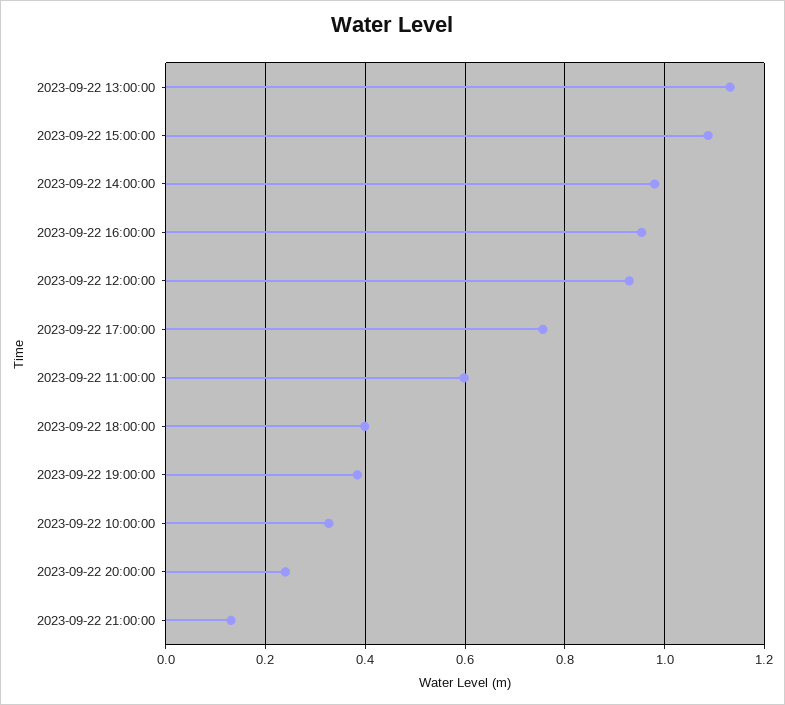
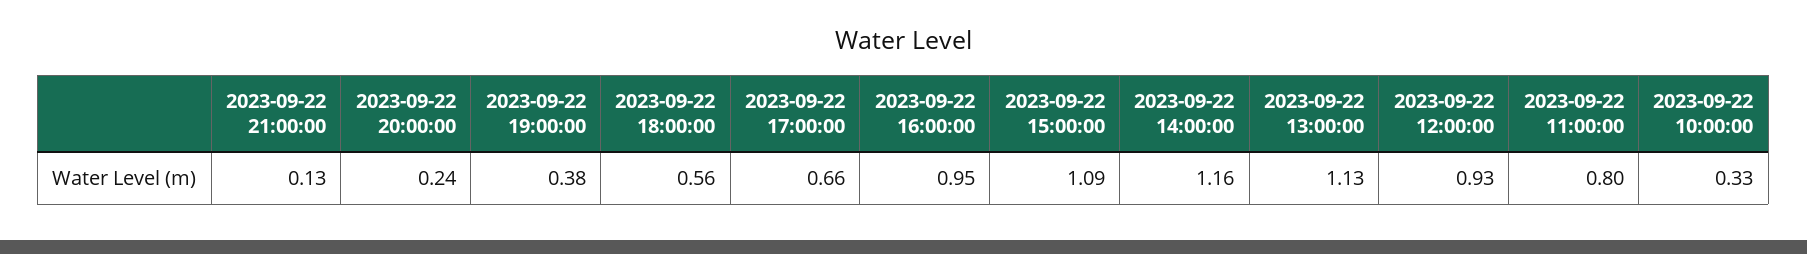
  {
    "2023-09-22 13:00:00": 1.13,
    "2023-09-22 15:00:00": 1.09,
-   "2023-09-22 14:00:00": 0.98,
+   "2023-09-22 14:00:00": 1.16,
    "2023-09-22 16:00:00": 0.95,
    "2023-09-22 12:00:00": 0.93,
-   "2023-09-22 17:00:00": 0.76,
+   "2023-09-22 17:00:00": 0.66,
-   "2023-09-22 11:00:00": 0.6,
+   "2023-09-22 11:00:00": 0.8,
-   "2023-09-22 18:00:00": 0.4,
+   "2023-09-22 18:00:00": 0.56,
    "2023-09-22 19:00:00": 0.38,
    "2023-09-22 10:00:00": 0.33,
    "2023-09-22 20:00:00": 0.24,
    "2023-09-22 21:00:00": 0.13
  }

